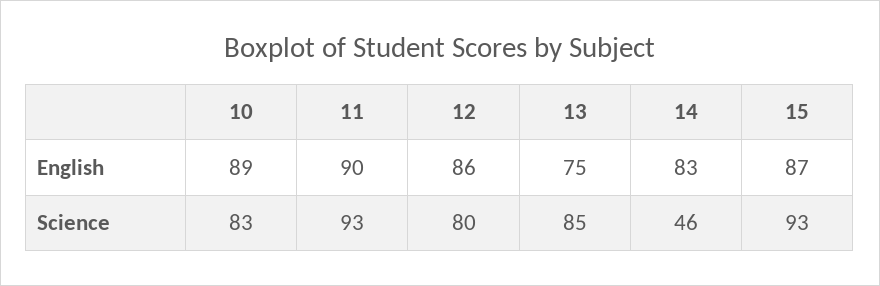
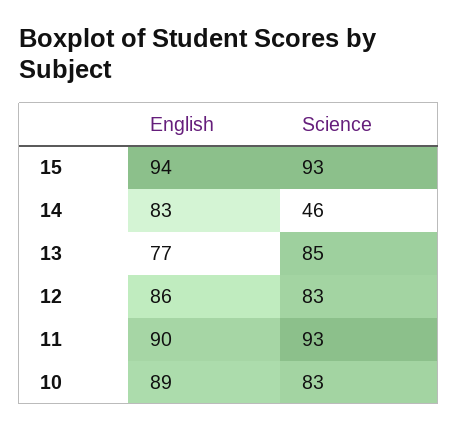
  {
    "10": {
      "English": 89,
      "Science": 83
    },
    "11": {
      "English": 90,
      "Science": 93
    },
    "12": {
      "English": 86,
-     "Science": 80
+     "Science": 83
    },
    "13": {
-     "English": 75,
+     "English": 77,
      "Science": 85
    },
    "14": {
      "English": 83,
      "Science": 46
    },
    "15": {
-     "English": 87,
+     "English": 94,
      "Science": 93
    }
  }

